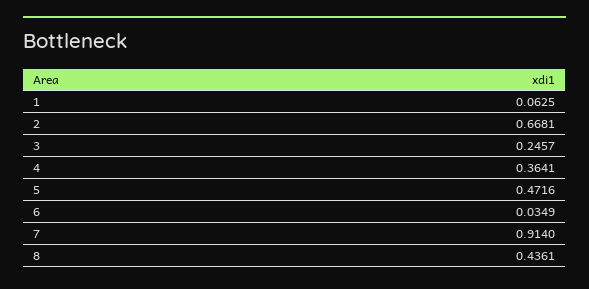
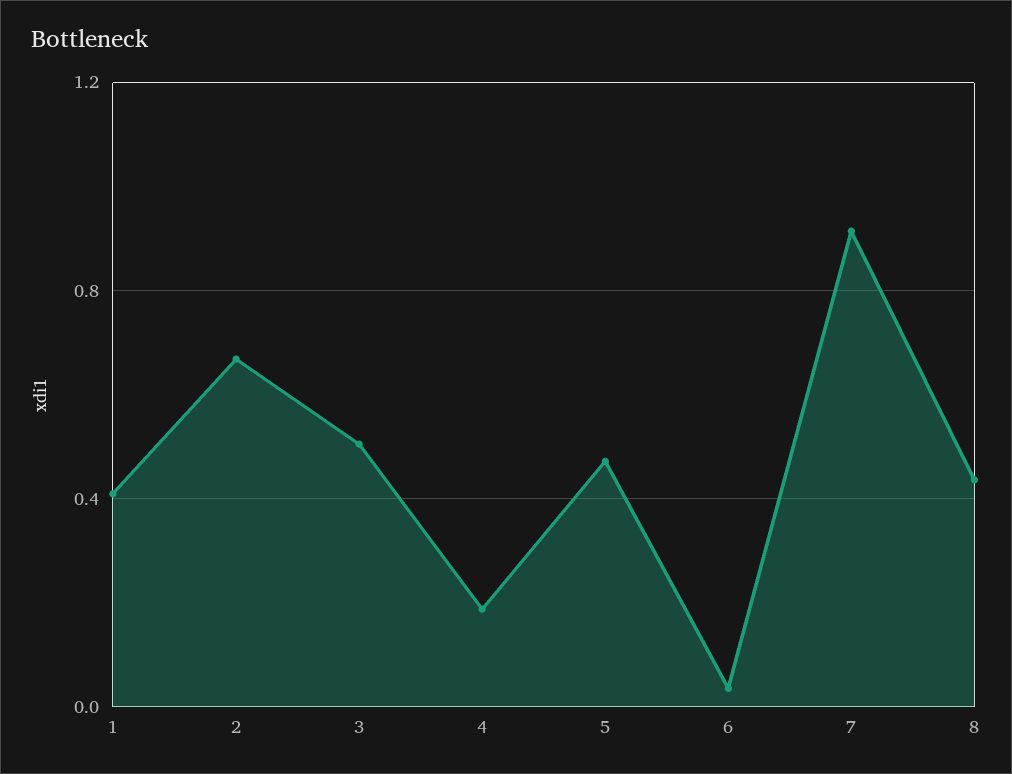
  {
-   "1": 0.0625,
+   "1": 0.4,
    "2": 0.6681,
-   "3": 0.2457,
+   "3": 0.5,
-   "4": 0.3641,
+   "4": 0.2,
    "5": 0.4716,
    "6": 0.0349,
    "7": 0.914,
    "8": 0.4361
  }

